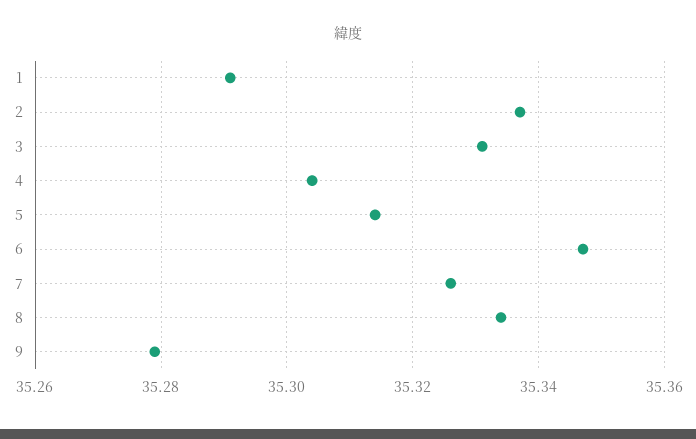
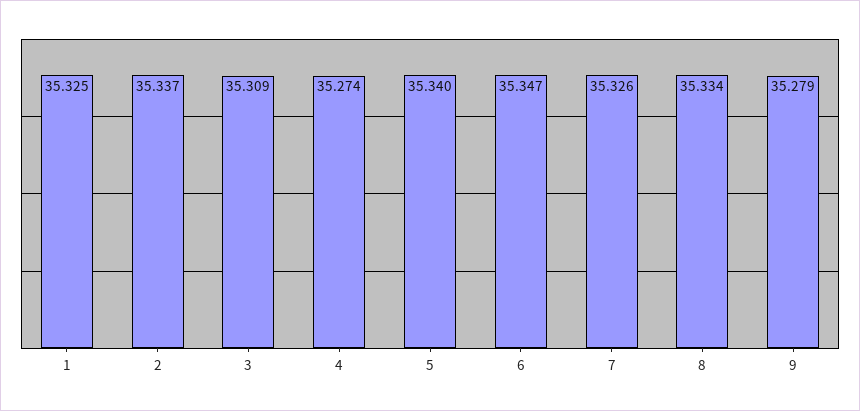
  {
-   "1": 35.29,
+   "1": 35.325,
    "2": 35.337,
-   "3": 35.33,
+   "3": 35.309,
-   "4": 35.305,
+   "4": 35.274,
-   "5": 35.315,
+   "5": 35.34,
    "6": 35.347,
    "7": 35.326,
    "8": 35.334,
    "9": 35.279
  }

